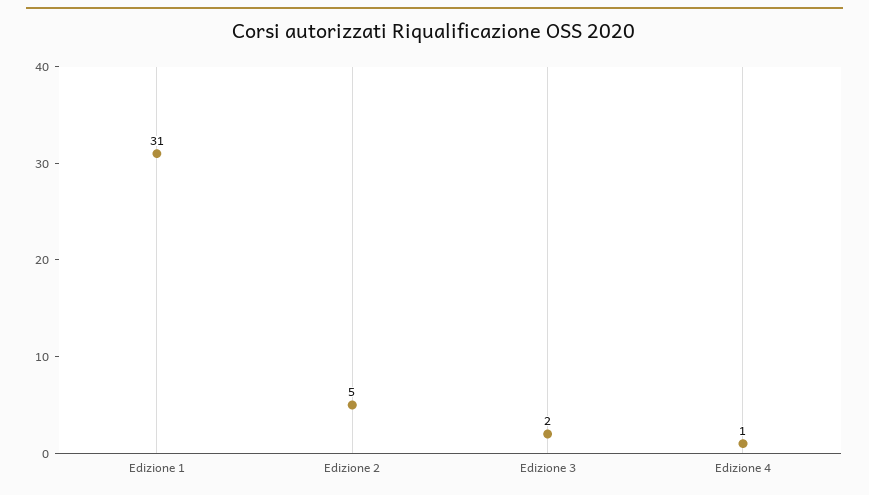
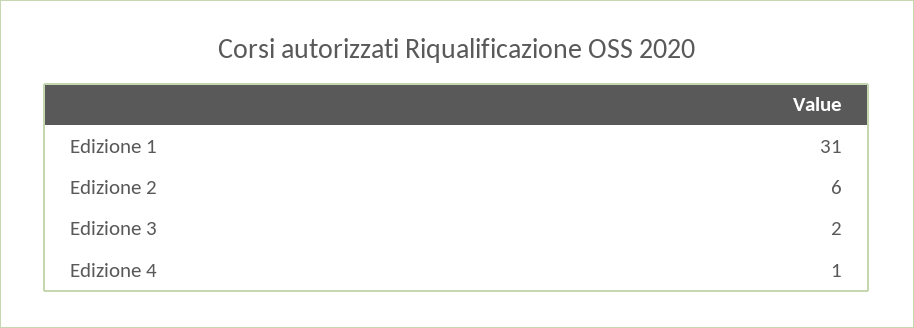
  {
    "Edizione 1": 31,
-   "Edizione 2": 5,
+   "Edizione 2": 6,
    "Edizione 3": 2,
    "Edizione 4": 1
  }

